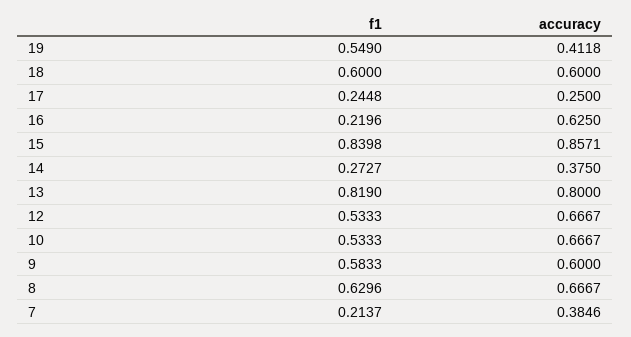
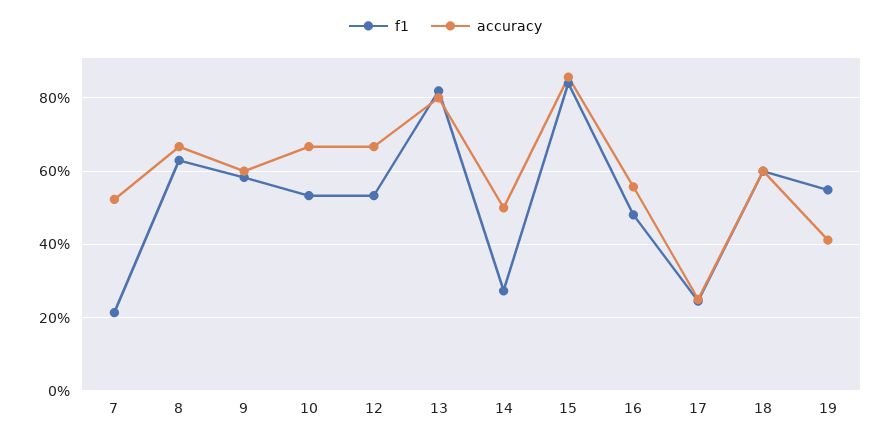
  {
    "f1": {
      "19": 0.549,
      "18": 0.6,
      "17": 0.2448,
-     "16": 0.2196,
+     "16": 0.48,
      "15": 0.8398,
      "14": 0.2727,
      "13": 0.819,
      "12": 0.5333,
      "10": 0.5333,
      "9": 0.5833,
      "8": 0.6296,
      "7": 0.2137
    },
    "accuracy": {
      "19": 0.4118,
      "18": 0.6,
      "17": 0.25,
-     "16": 0.625,
+     "16": 0.56,
      "15": 0.8571,
-     "14": 0.375,
+     "14": 0.5,
      "13": 0.8,
      "12": 0.6667,
      "10": 0.6667,
      "9": 0.6,
      "8": 0.6667,
-     "7": 0.3846
+     "7": 0.52
    }
  }

